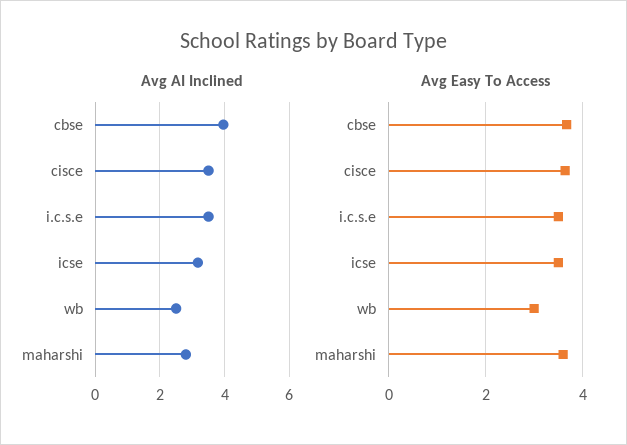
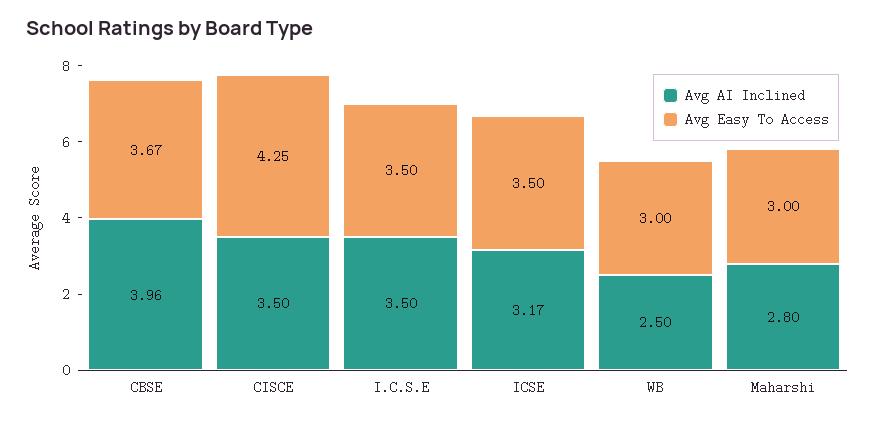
  {
    "Avg AI Inclined": {
      "cbse": 3.96,
      "cisce": 3.5,
      "i.c.s.e": 3.5,
      "icse": 3.17,
      "wb": 2.5,
      "maharshi": 2.8
    },
    "Avg Easy To Access": {
      "cbse": 3.67,
-     "cisce": 3.6,
+     "cisce": 4.25,
      "i.c.s.e": 3.5,
      "icse": 3.5,
      "wb": 3,
-     "maharshi": 3.6
+     "maharshi": 3
    }
  }

